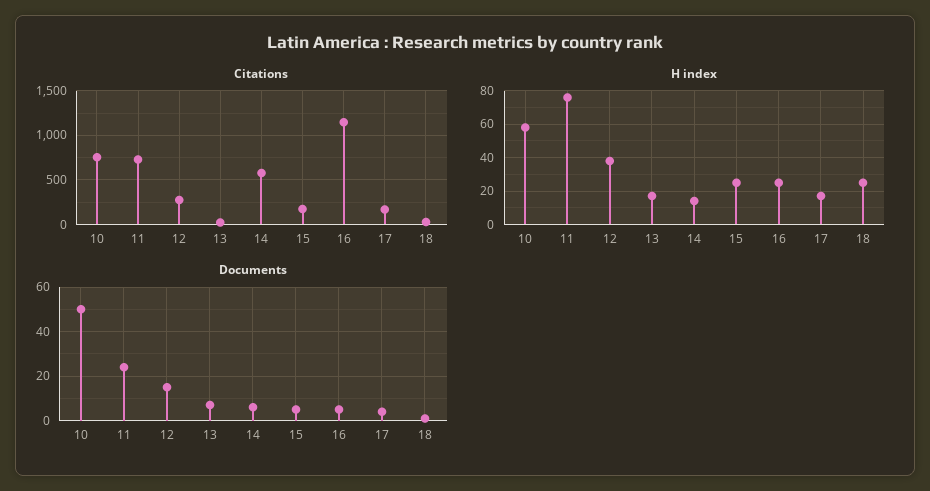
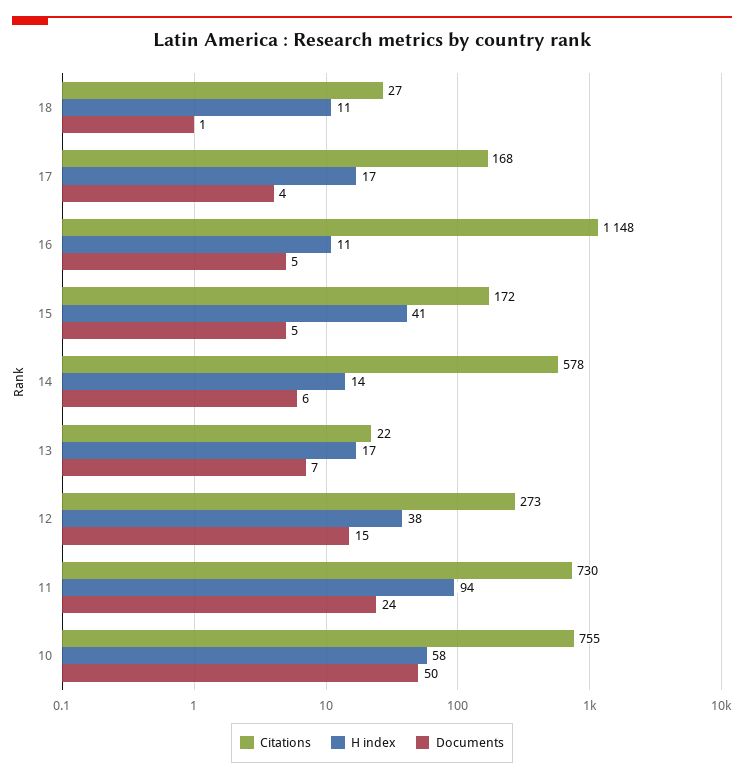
  {
    "Citations": {
      "10": 755,
      "11": 730,
      "12": 273,
      "13": 22,
      "14": 578,
      "15": 172,
      "16": 1148,
      "17": 168,
      "18": 27
    },
    "H index": {
      "10": 58,
-     "11": 75,
+     "11": 94,
      "12": 38,
      "13": 17,
      "14": 14,
-     "15": 25,
+     "15": 41,
-     "16": 25,
+     "16": 11,
      "17": 17,
-     "18": 25
+     "18": 11
    },
    "Documents": {
      "10": 50,
      "11": 24,
      "12": 15,
      "13": 7,
      "14": 6,
      "15": 5,
      "16": 5,
      "17": 4,
      "18": 1
    }
  }

